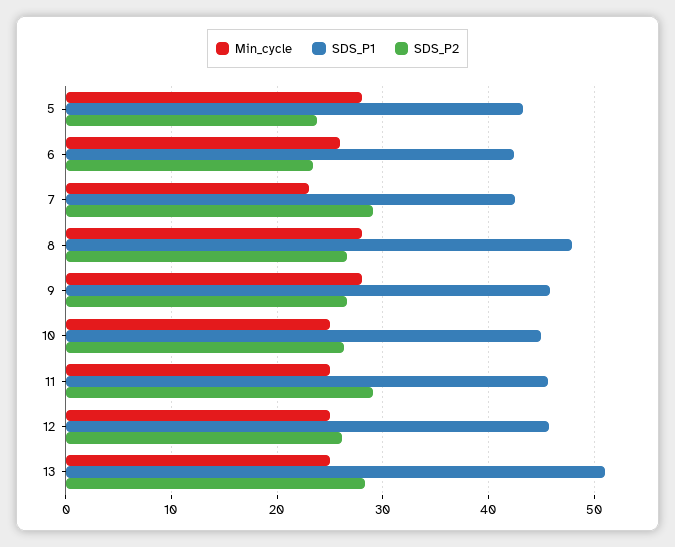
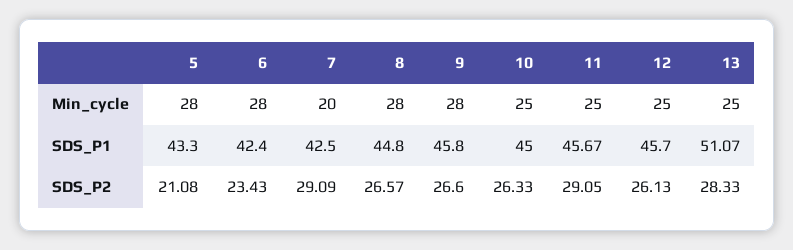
  {
    "Min_cycle": {
      "5": 28,
-     "6": 26,
+     "6": 28,
-     "7": 23,
+     "7": 20,
      "8": 28,
      "9": 28,
      "10": 25,
      "11": 25,
      "12": 25,
      "13": 25
    },
    "SDS_P1": {
      "5": 43.3,
      "6": 42.4,
      "7": 42.5,
-     "8": 48,
+     "8": 44.8,
      "9": 45.8,
      "10": 45,
      "11": 45.67,
      "12": 45.7,
      "13": 51.07
    },
    "SDS_P2": {
-     "5": 24,
+     "5": 21.08,
      "6": 23.43,
      "7": 29.09,
      "8": 26.57,
      "9": 26.6,
      "10": 26.33,
      "11": 29.05,
      "12": 26.13,
      "13": 28.33
    }
  }

